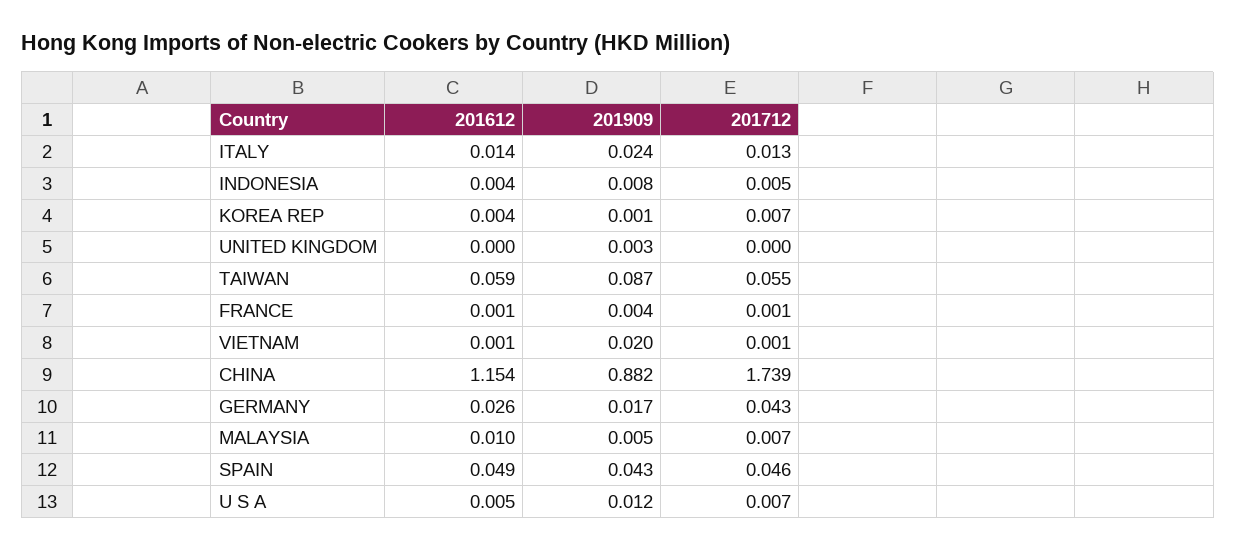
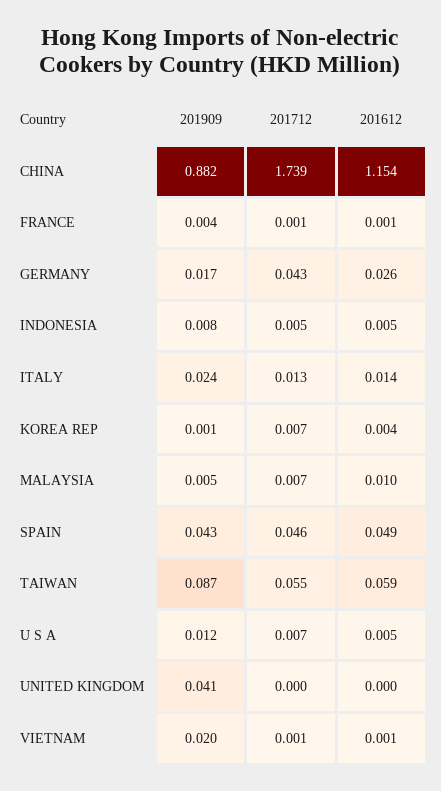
  {
    "201612": {
      "ITALY": 0.014,
-     "INDONESIA": 0.004,
+     "INDONESIA": 0.005,
      "KOREA REP": 0.004,
      "UNITED KINGDOM": 0,
      "TAIWAN": 0.059,
      "FRANCE": 0.001,
      "VIETNAM": 0.001,
      "CHINA": 1.154,
      "GERMANY": 0.026,
      "MALAYSIA": 0.01,
      "SPAIN": 0.049,
      "U S A": 0.005
    },
    "201909": {
      "ITALY": 0.024,
      "INDONESIA": 0.008,
      "KOREA REP": 0.001,
-     "UNITED KINGDOM": 0.003,
+     "UNITED KINGDOM": 0.041,
      "TAIWAN": 0.087,
      "FRANCE": 0.004,
      "VIETNAM": 0.02,
      "CHINA": 0.882,
      "GERMANY": 0.017,
      "MALAYSIA": 0.005,
      "SPAIN": 0.043,
      "U S A": 0.012
    },
    "201712": {
      "ITALY": 0.013,
      "INDONESIA": 0.005,
      "KOREA REP": 0.007,
      "UNITED KINGDOM": 0,
      "TAIWAN": 0.055,
      "FRANCE": 0.001,
      "VIETNAM": 0.001,
      "CHINA": 1.739,
      "GERMANY": 0.043,
      "MALAYSIA": 0.007,
      "SPAIN": 0.046,
      "U S A": 0.007
    }
  }

